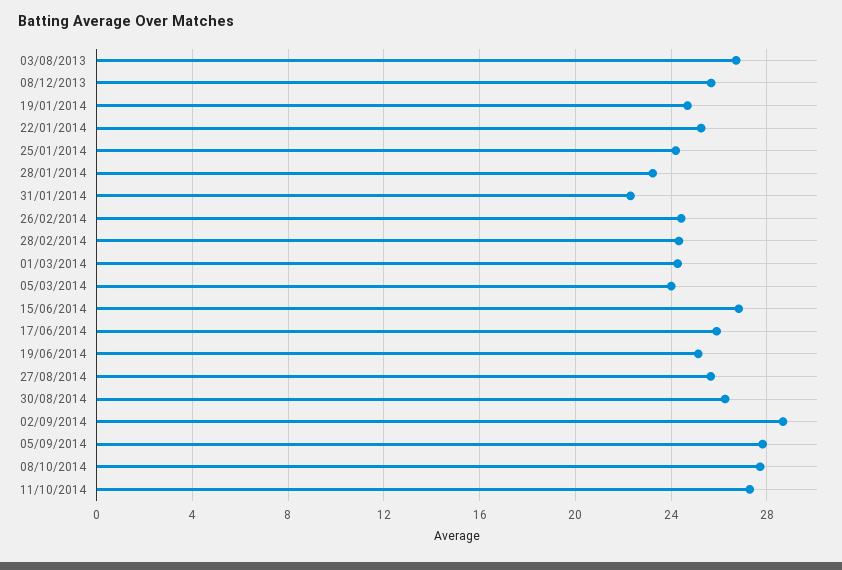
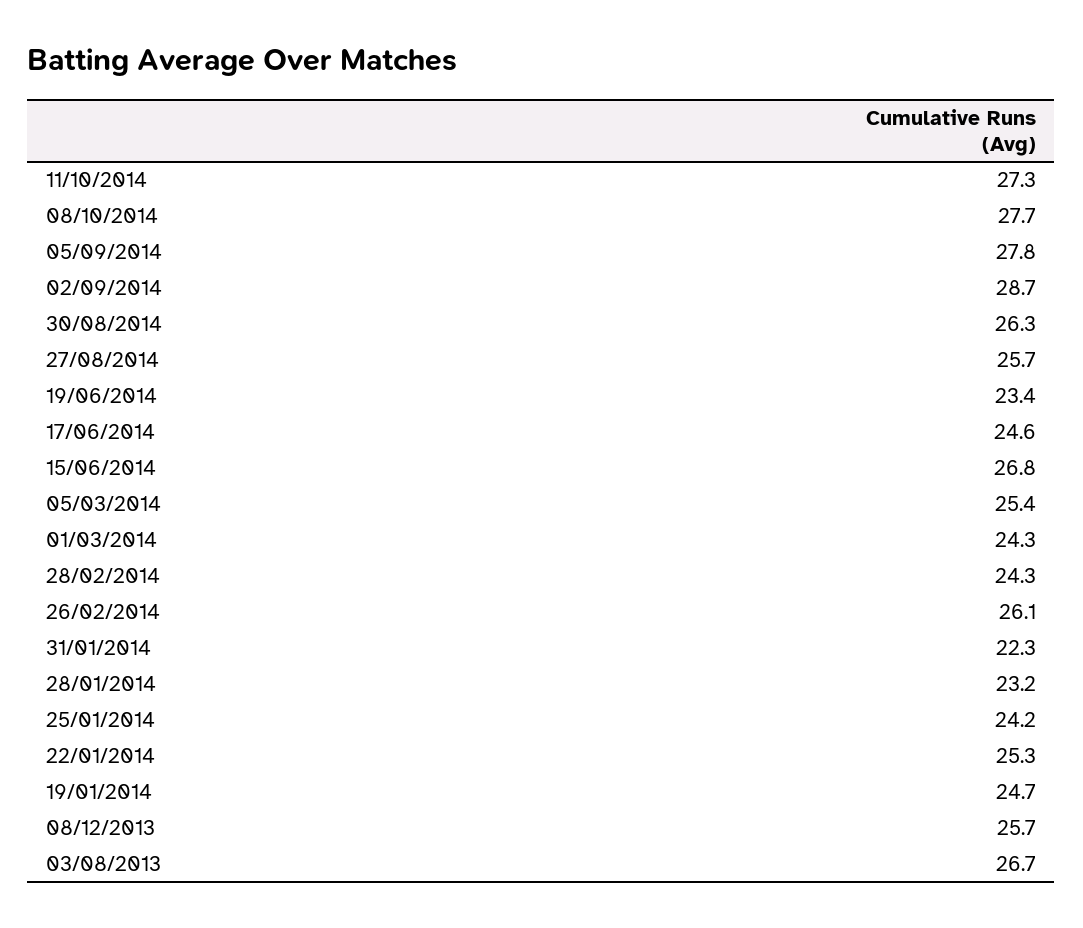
  {
    "03/08/2013": 26.7,
    "08/12/2013": 25.7,
    "19/01/2014": 24.7,
    "22/01/2014": 25.3,
    "25/01/2014": 24.2,
    "28/01/2014": 23.2,
    "31/01/2014": 22.3,
-   "26/02/2014": 24.5,
+   "26/02/2014": 26.1,
    "28/02/2014": 24.3,
    "01/03/2014": 24.3,
-   "05/03/2014": 24,
+   "05/03/2014": 25.4,
    "15/06/2014": 26.8,
-   "17/06/2014": 26,
+   "17/06/2014": 24.6,
-   "19/06/2014": 25,
+   "19/06/2014": 23.4,
    "27/08/2014": 25.7,
    "30/08/2014": 26.3,
    "02/09/2014": 28.7,
    "05/09/2014": 27.8,
    "08/10/2014": 27.7,
    "11/10/2014": 27.3
  }

